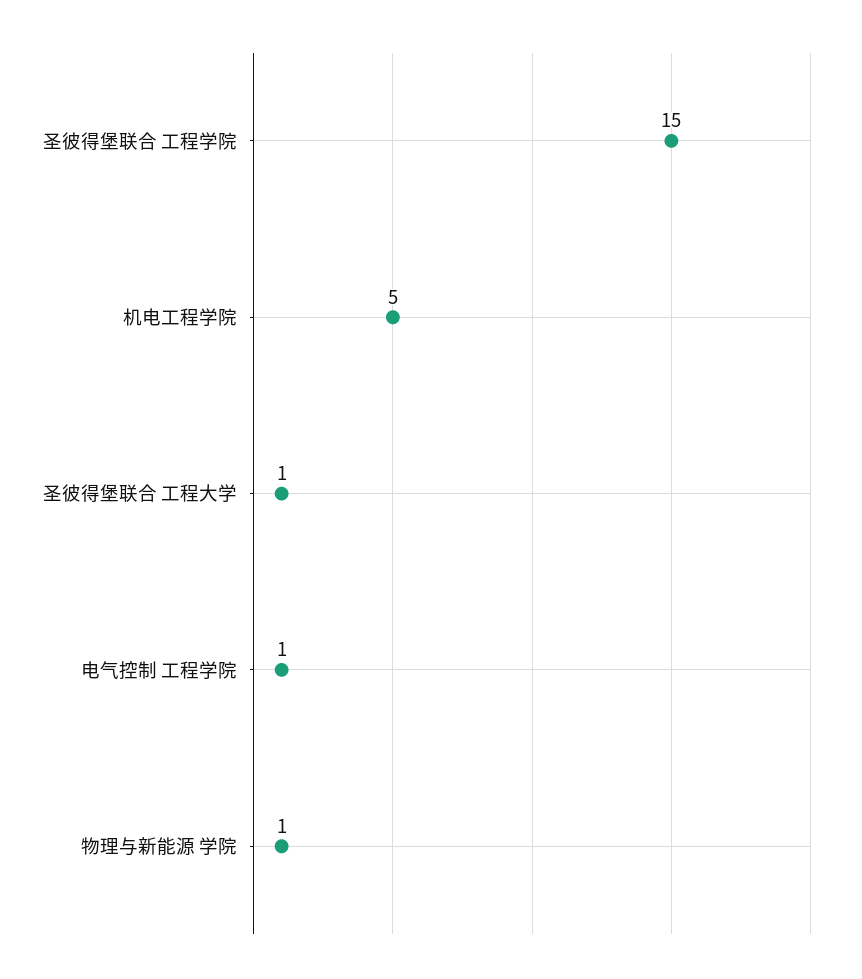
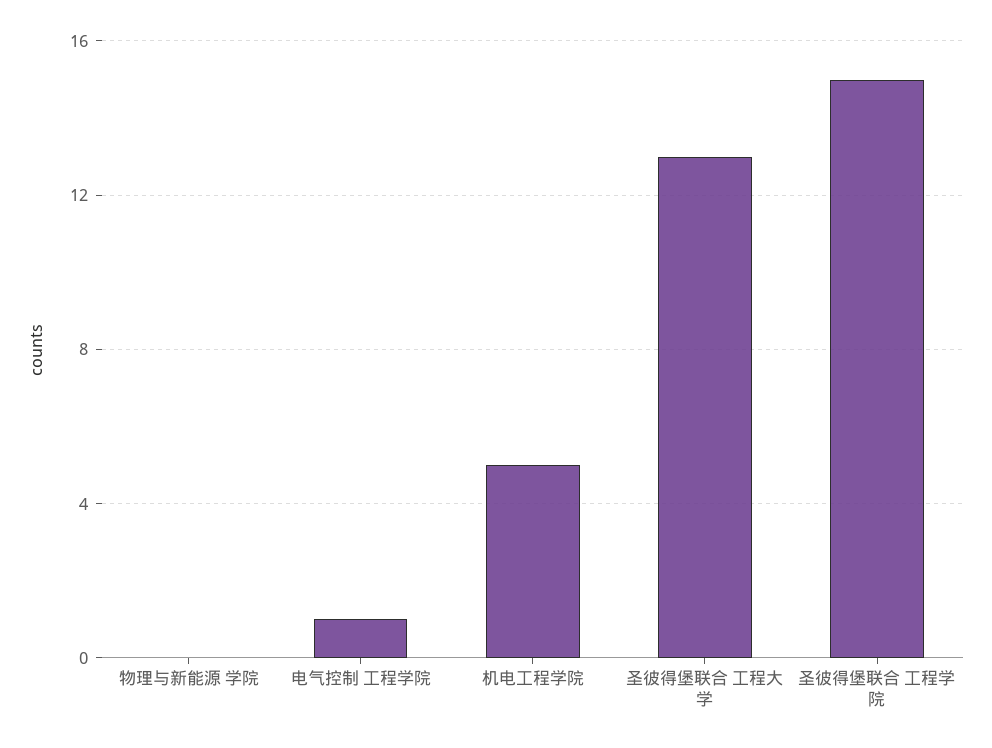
  {
    "圣彼得堡联合 工程学院": 15,
    "机电工程学院": 5,
-   "圣彼得堡联合 工程大学": 1,
+   "圣彼得堡联合 工程大学": 13,
    "电气控制 工程学院": 1,
-   "物理与新能源 学院": 1
+   "物理与新能源 学院": 0
  }

